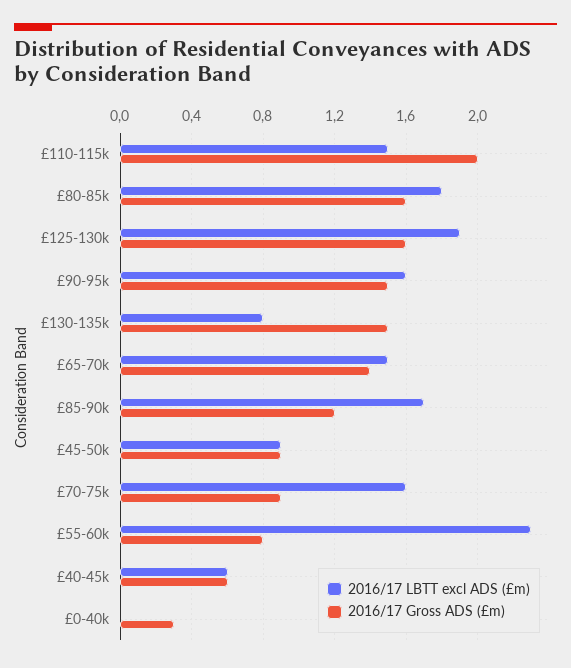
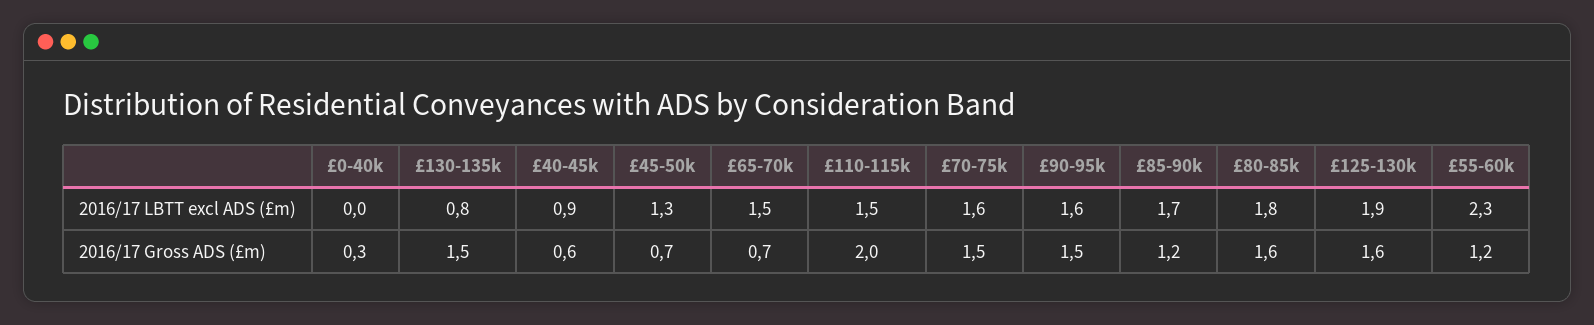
  {
    "2016/17 LBTT excl ADS (£m)": {
      "£110-115k": 1.5,
      "£80-85k": 1.8,
      "£125-130k": 1.9,
      "£90-95k": 1.6,
      "£130-135k": 0.8,
      "£65-70k": 1.5,
      "£85-90k": 1.7,
-     "£45-50k": 0.9,
+     "£45-50k": 1.3,
      "£70-75k": 1.6,
      "£55-60k": 2.3,
-     "£40-45k": 0.6,
+     "£40-45k": 0.9,
      "£0-40k": 0
    },
    "2016/17 Gross ADS (£m)": {
      "£110-115k": 2,
      "£80-85k": 1.6,
      "£125-130k": 1.6,
      "£90-95k": 1.5,
      "£130-135k": 1.5,
-     "£65-70k": 1.4,
+     "£65-70k": 0.7,
      "£85-90k": 1.2,
-     "£45-50k": 0.9,
+     "£45-50k": 0.7,
-     "£70-75k": 0.9,
+     "£70-75k": 1.5,
-     "£55-60k": 0.8,
+     "£55-60k": 1.2,
      "£40-45k": 0.6,
      "£0-40k": 0.3
    }
  }

